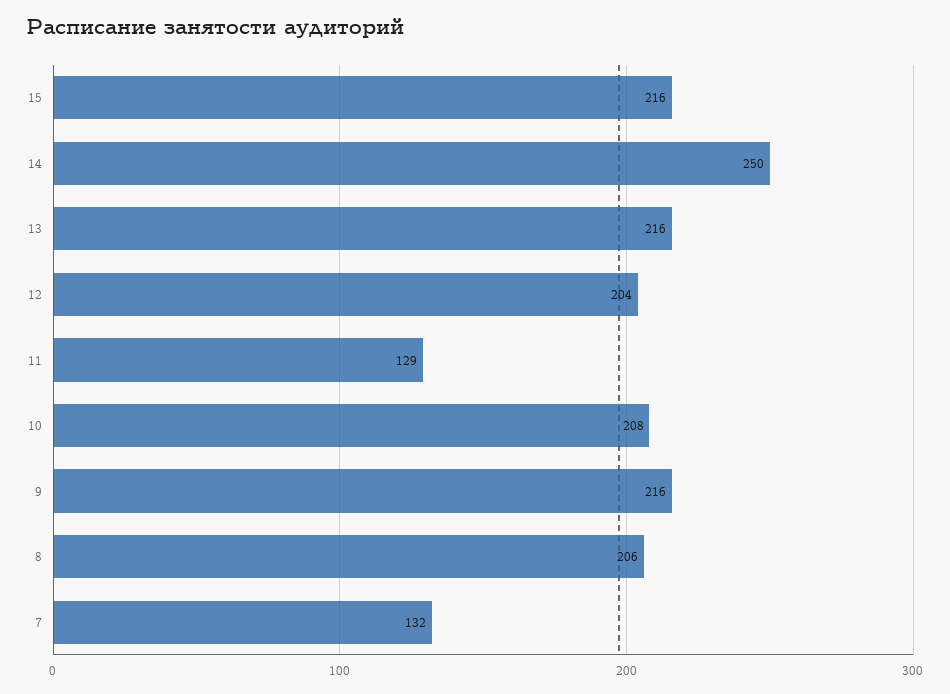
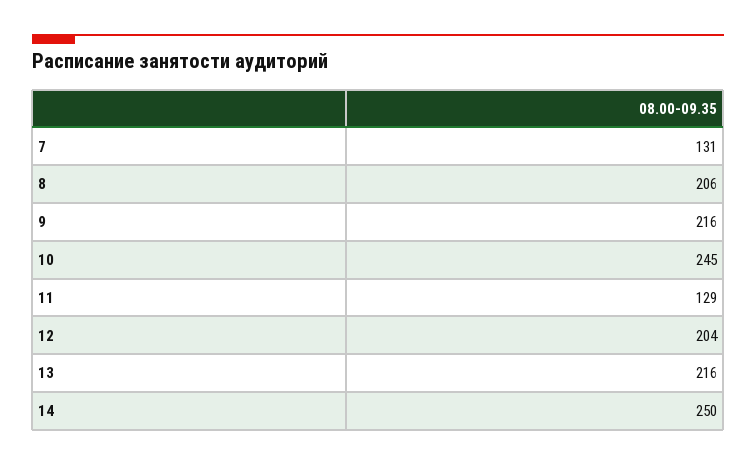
  {
-   "15": 216,
    "14": 250,
    "13": 216,
    "12": 204,
    "11": 129,
-   "10": 208,
+   "10": 245,
    "9": 216,
    "8": 206,
-   "7": 132
+   "7": 131
  }

